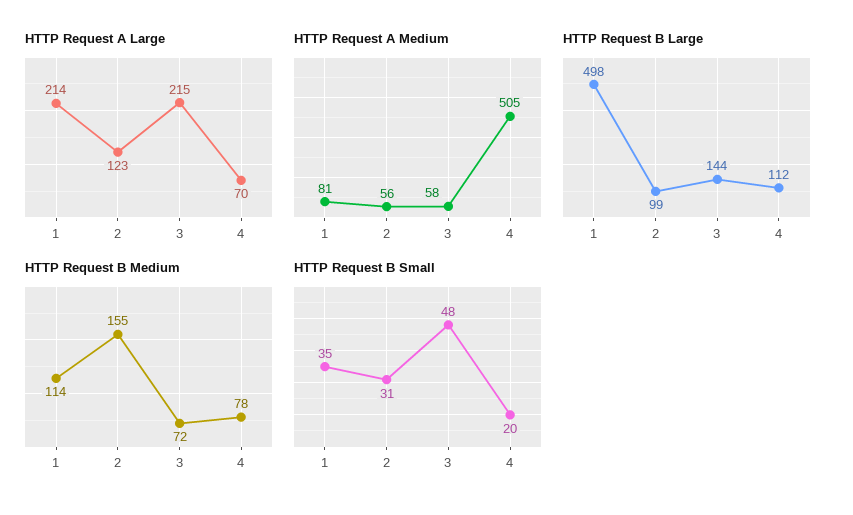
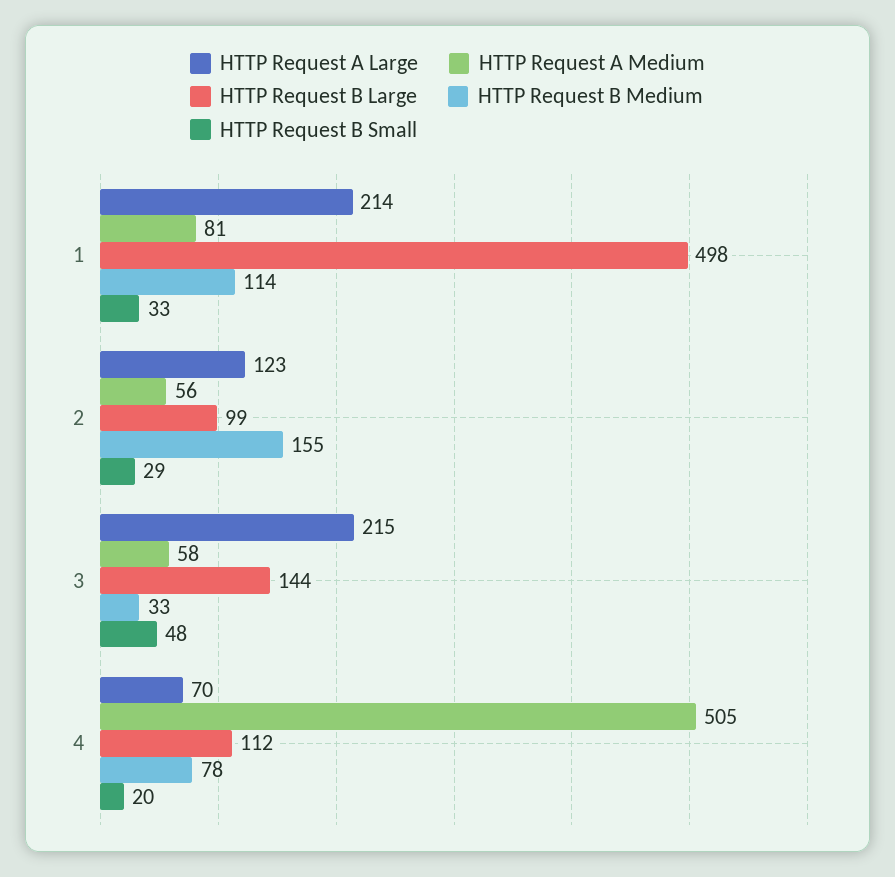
  {
    "HTTP Request A Large": {
      "1": 214,
      "2": 123,
      "3": 215,
      "4": 70
    },
    "HTTP Request A Medium": {
      "1": 81,
      "2": 56,
      "3": 58,
      "4": 505
    },
    "HTTP Request B Large": {
      "1": 498,
      "2": 99,
      "3": 144,
      "4": 112
    },
    "HTTP Request B Medium": {
      "1": 114,
      "2": 155,
-     "3": 72,
+     "3": 33,
      "4": 78
    },
    "HTTP Request B Small": {
-     "1": 35,
+     "1": 33,
-     "2": 31,
+     "2": 29,
      "3": 48,
      "4": 20
    }
  }

